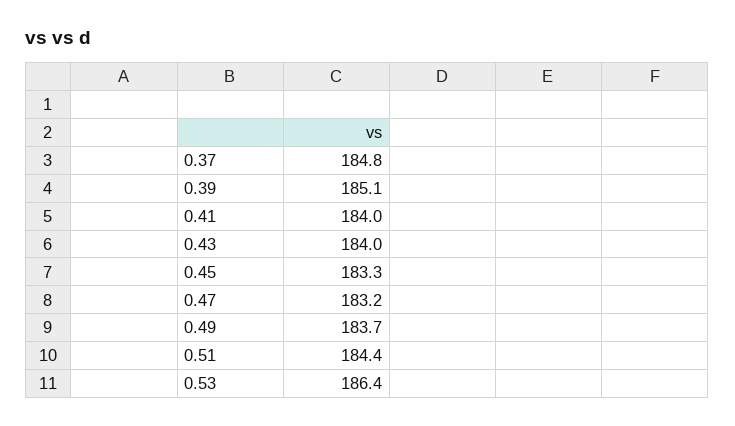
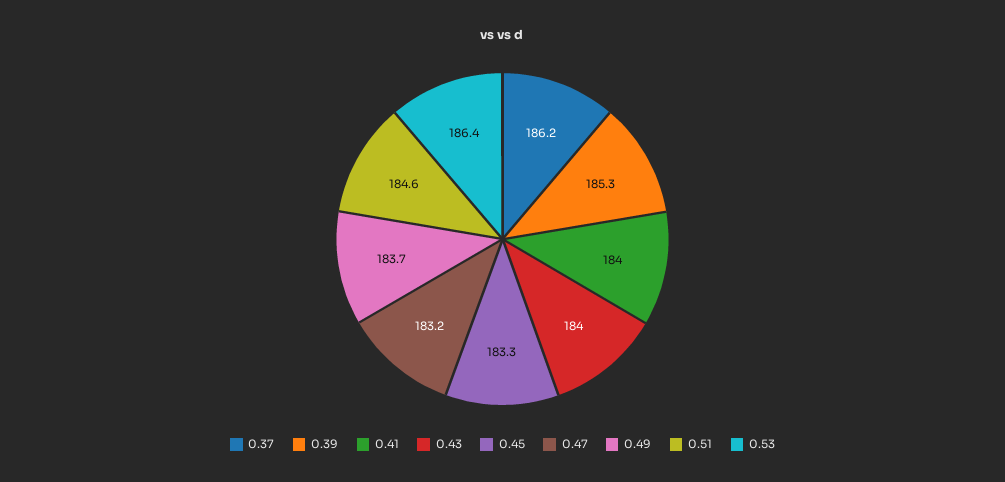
  {
-   "0.37": 184.8,
+   "0.37": 186.2,
-   "0.39": 185.1,
+   "0.39": 185.3,
    "0.41": 184,
    "0.43": 184,
    "0.45": 183.3,
    "0.47": 183.2,
    "0.49": 183.7,
-   "0.51": 184.4,
+   "0.51": 184.6,
    "0.53": 186.4
  }

